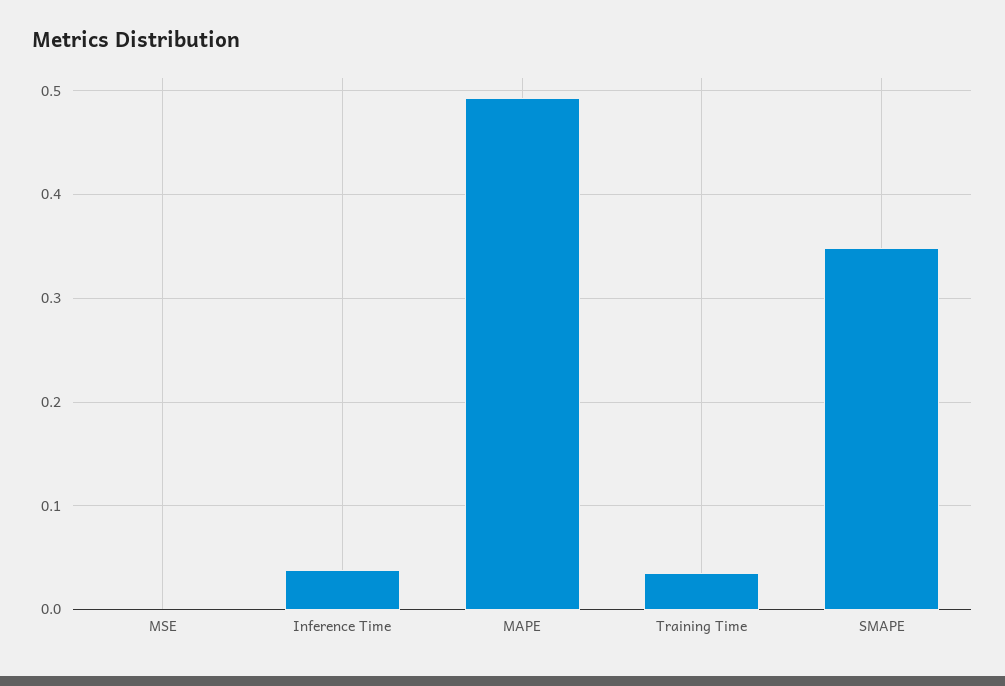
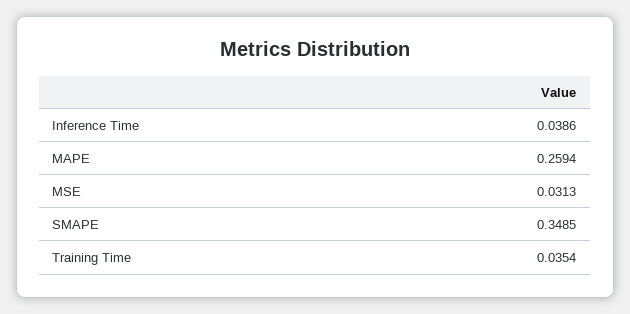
  {
-   "MSE": 0,
+   "MSE": 0.0313,
    "Inference Time": 0.0386,
-   "MAPE": 0.49,
+   "MAPE": 0.2594,
    "Training Time": 0.0354,
    "SMAPE": 0.3485
  }

